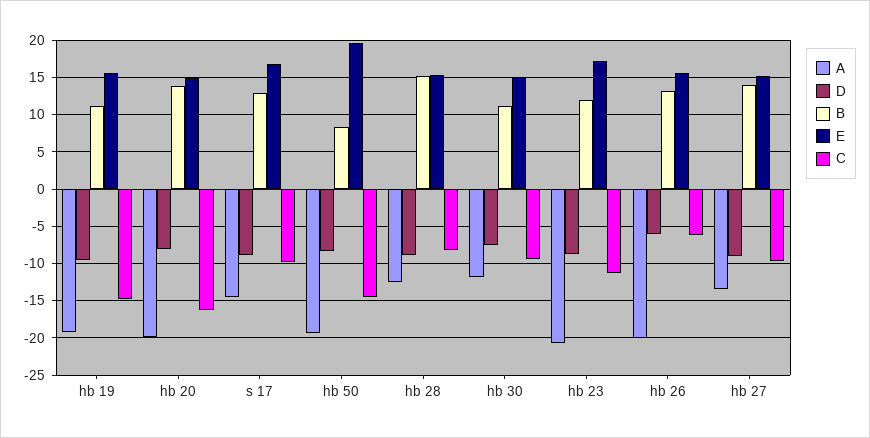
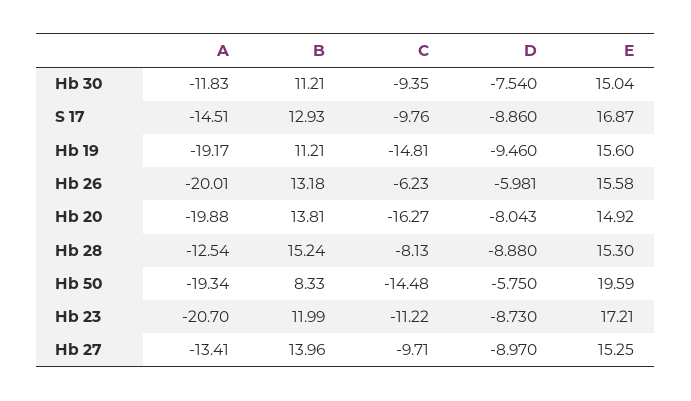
  {
    "A": {
      "hb 19": -19.17,
      "hb 20": -19.88,
      "s 17": -14.51,
      "hb 50": -19.34,
      "hb 28": -12.54,
      "hb 30": -11.83,
      "hb 23": -20.7,
      "hb 26": -20.01,
      "hb 27": -13.41
    },
    "D": {
      "hb 19": -9.46,
      "hb 20": -8.043,
      "s 17": -8.86,
-     "hb 50": -8,
+     "hb 50": -5.75,
      "hb 28": -8.88,
      "hb 30": -7.54,
      "hb 23": -8.73,
      "hb 26": -5.981,
      "hb 27": -8.97
    },
    "B": {
      "hb 19": 11.21,
      "hb 20": 13.81,
      "s 17": 12.93,
      "hb 50": 8.33,
      "hb 28": 15.24,
      "hb 30": 11.21,
      "hb 23": 11.99,
      "hb 26": 13.18,
      "hb 27": 13.96
    },
    "E": {
      "hb 19": 15.6,
      "hb 20": 14.92,
      "s 17": 16.87,
      "hb 50": 19.59,
      "hb 28": 15.3,
      "hb 30": 15.04,
      "hb 23": 17.21,
      "hb 26": 15.58,
      "hb 27": 15.25
    },
    "C": {
      "hb 19": -14.81,
      "hb 20": -16.27,
      "s 17": -9.76,
      "hb 50": -14.48,
      "hb 28": -8.13,
      "hb 30": -9.35,
      "hb 23": -11.22,
      "hb 26": -6.23,
      "hb 27": -9.71
    }
  }

